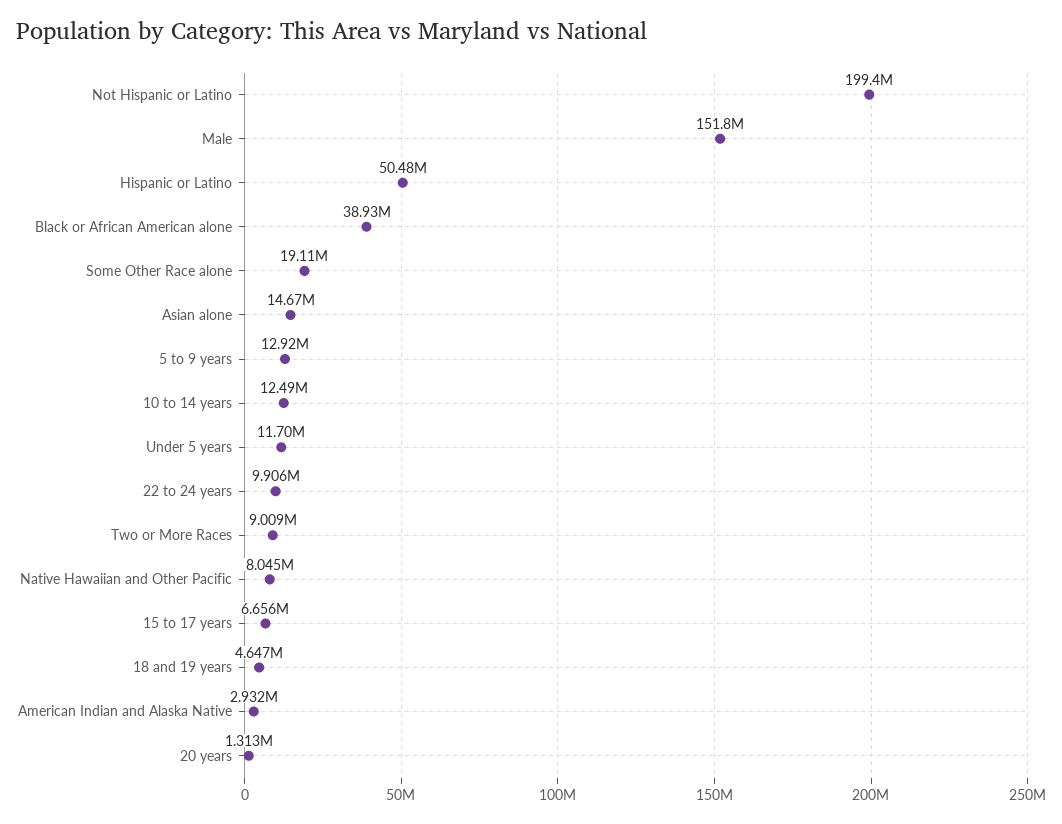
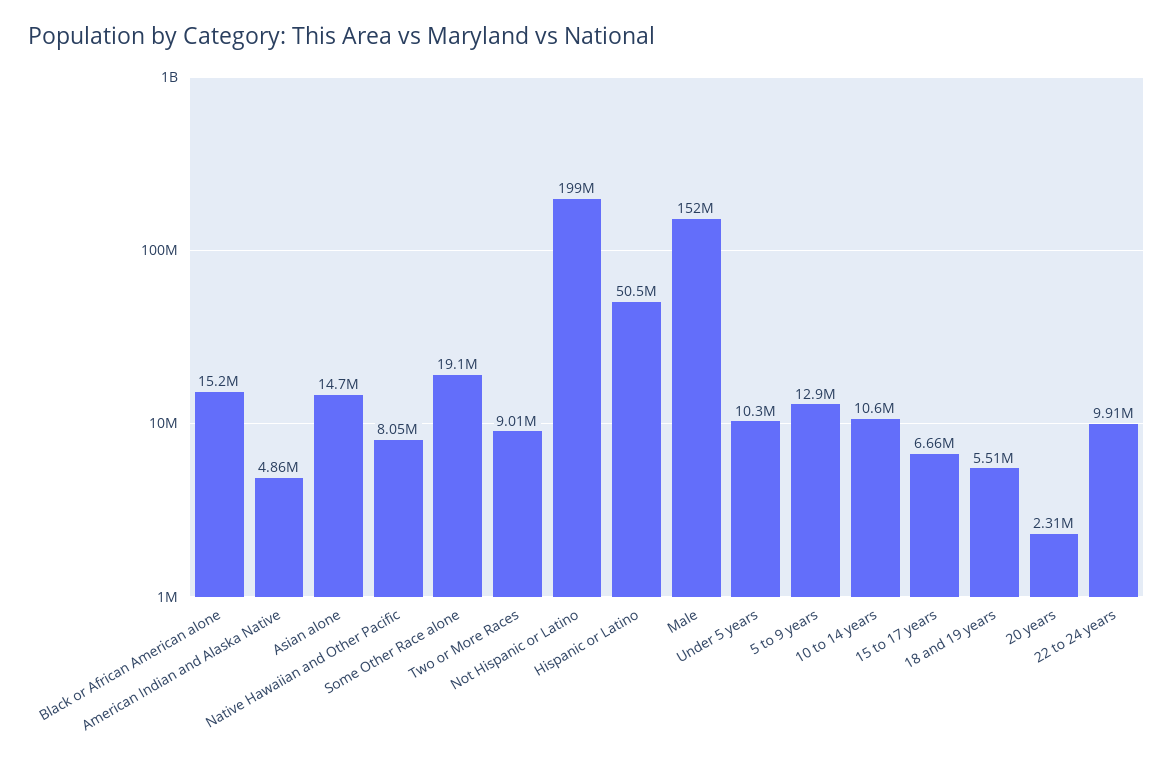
  {
    "Not Hispanic or Latino": 199400000,
    "Male": 151800000,
    "Hispanic or Latino": 50480000,
-   "Black or African American alone": 38930000,
+   "Black or African American alone": 15200000,
    "Some Other Race alone": 19110000,
    "Asian alone": 14670000,
    "5 to 9 years": 12920000,
-   "10 to 14 years": 12490000,
+   "10 to 14 years": 10600000,
-   "Under 5 years": 11700000,
+   "Under 5 years": 10300000,
    "22 to 24 years": 9906000,
    "Two or More Races": 9009000,
    "Native Hawaiian and Other Pacific": 8045000,
    "15 to 17 years": 6656000,
-   "18 and 19 years": 4647000,
+   "18 and 19 years": 5510000,
-   "American Indian and Alaska Native": 2932000,
+   "American Indian and Alaska Native": 4860000,
-   "20 years": 1313000
+   "20 years": 2310000
  }

